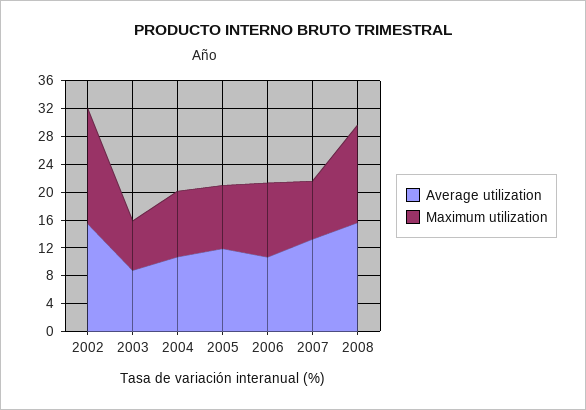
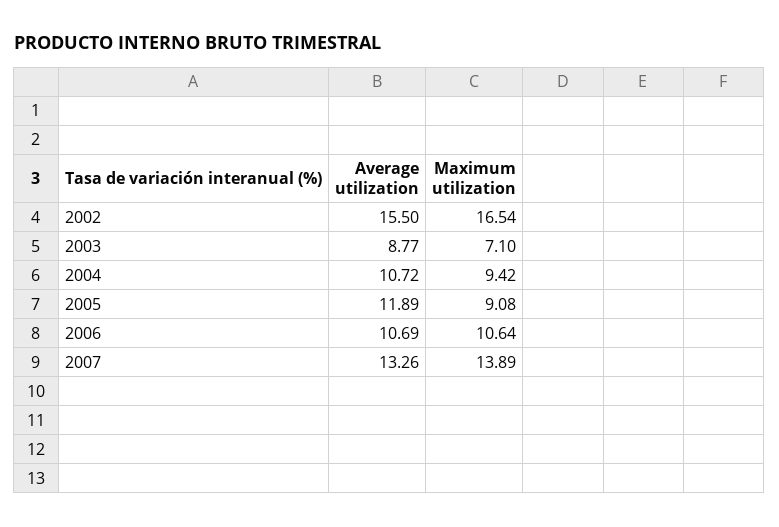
  {
    "Average utilization": {
      "2002": 15.5,
      "2003": 8.77,
      "2004": 10.72,
      "2005": 11.89,
      "2006": 10.69,
-     "2007": 13.26,
+     "2007": 13.26
-     "2008": 16
    },
    "Maximum utilization": {
      "2002": 16.54,
      "2003": 7.1,
      "2004": 9.42,
      "2005": 9.08,
      "2006": 10.64,
-     "2007": 8,
+     "2007": 13.89
-     "2008": 14
    }
  }

